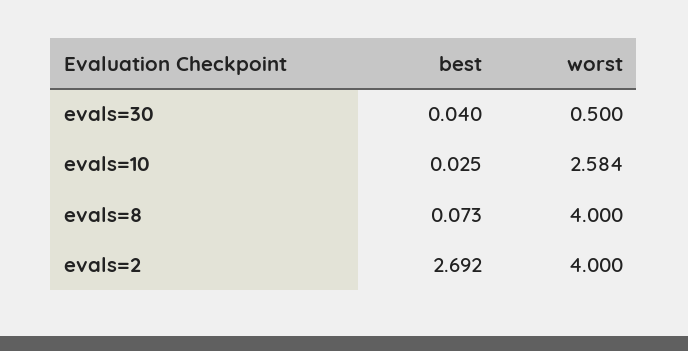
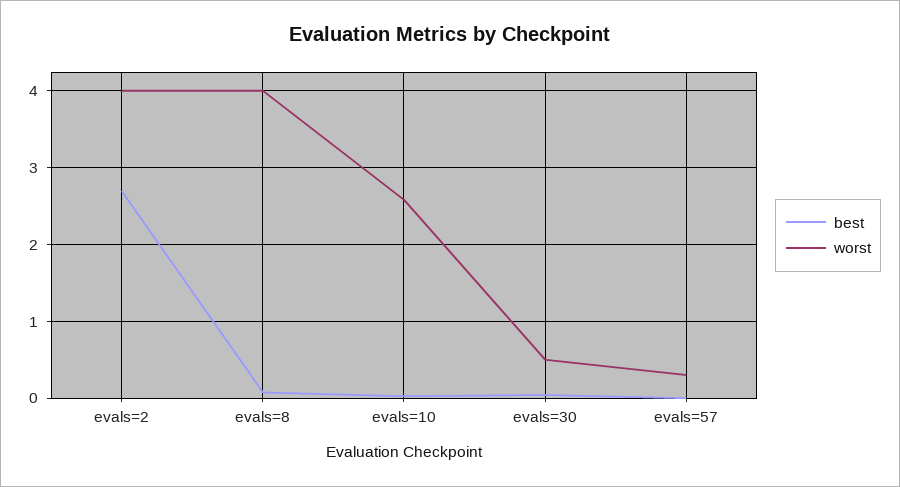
  {
    "best": {
      "evals=30": 0.04,
      "evals=10": 0.025,
      "evals=8": 0.073,
-     "evals=2": 2.692
+     "evals=2": 2.692,
+     "evals=57": 0
    },
    "worst": {
      "evals=30": 0.5,
      "evals=10": 2.584,
      "evals=8": 4,
-     "evals=2": 4
+     "evals=2": 4,
+     "evals=57": 0.3
    }
  }

